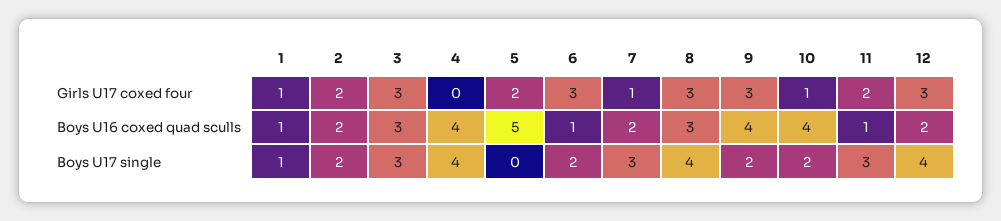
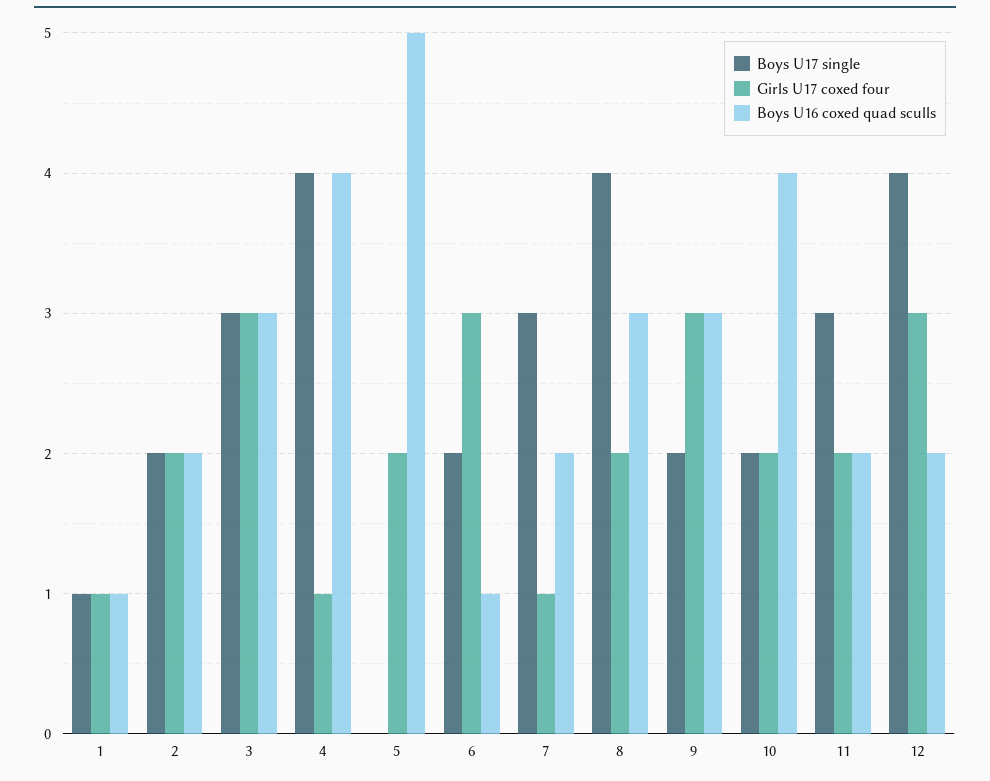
  {
    "Girls U17 coxed four": {
      "1": 1,
      "2": 2,
      "3": 3,
-     "4": 0,
+     "4": 1,
      "5": 2,
      "6": 3,
      "7": 1,
-     "8": 3,
+     "8": 2,
      "9": 3,
-     "10": 1,
+     "10": 2,
      "11": 2,
      "12": 3
    },
    "Boys U16 coxed quad sculls": {
      "1": 1,
      "2": 2,
      "3": 3,
      "4": 4,
      "5": 5,
      "6": 1,
      "7": 2,
      "8": 3,
-     "9": 4,
+     "9": 3,
      "10": 4,
-     "11": 1,
+     "11": 2,
      "12": 2
    },
    "Boys U17 single": {
      "1": 1,
      "2": 2,
      "3": 3,
      "4": 4,
      "5": 0,
      "6": 2,
      "7": 3,
      "8": 4,
      "9": 2,
      "10": 2,
      "11": 3,
      "12": 4
    }
  }

